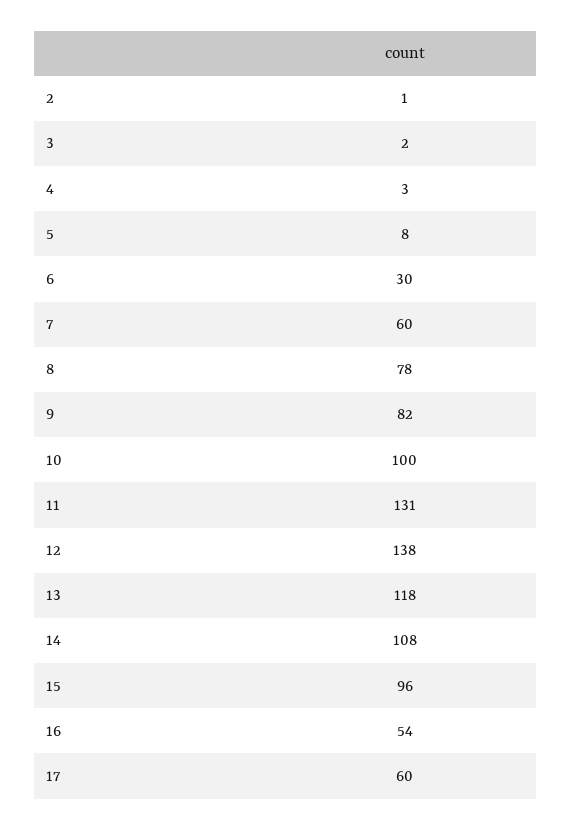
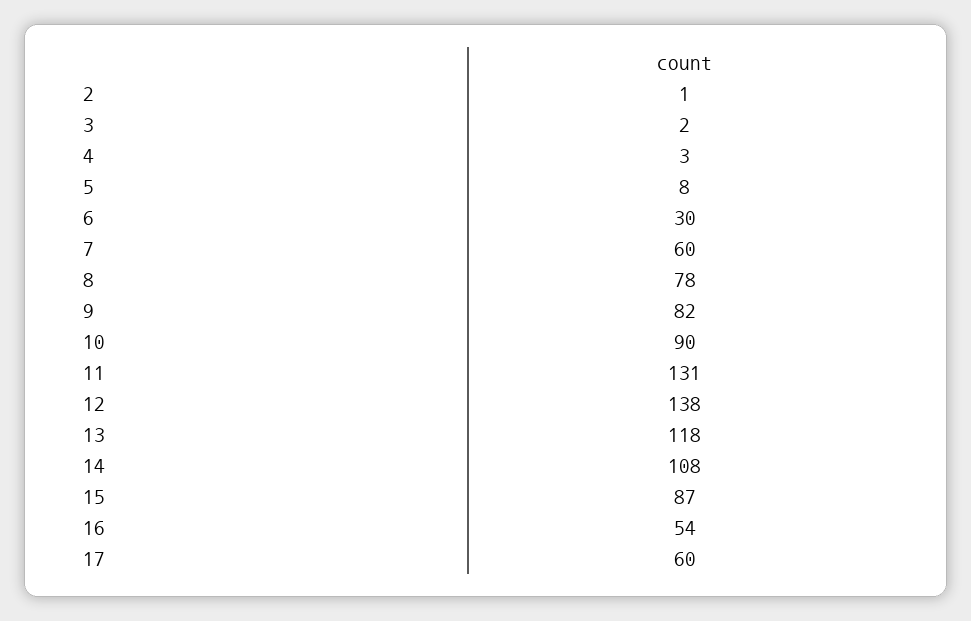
  {
    "2": 1,
    "3": 2,
    "4": 3,
    "5": 8,
    "6": 30,
    "7": 60,
    "8": 78,
    "9": 82,
-   "10": 100,
+   "10": 90,
    "11": 131,
    "12": 138,
    "13": 118,
    "14": 108,
-   "15": 96,
+   "15": 87,
    "16": 54,
    "17": 60
  }

